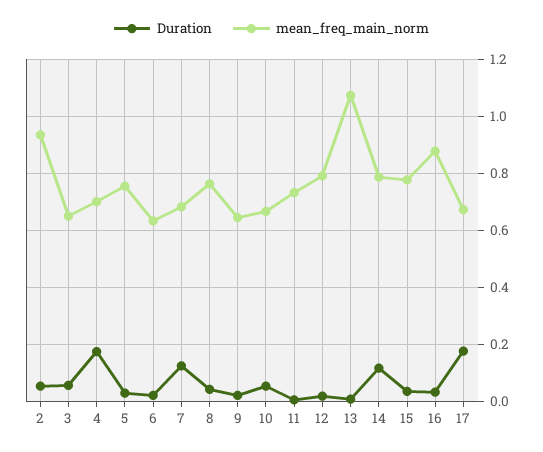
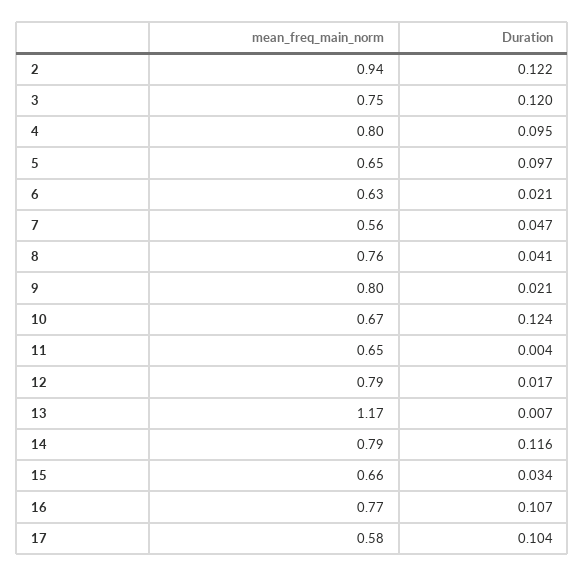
  {
    "Duration": {
-     "2": 0.05,
+     "2": 0.122,
-     "3": 0.05,
+     "3": 0.12,
-     "4": 0.175,
+     "4": 0.095,
-     "5": 0.025,
+     "5": 0.097,
      "6": 0.021,
-     "7": 0.125,
+     "7": 0.047,
      "8": 0.041,
      "9": 0.021,
-     "10": 0.05,
+     "10": 0.124,
      "11": 0.004,
      "12": 0.017,
      "13": 0.007,
      "14": 0.116,
      "15": 0.034,
-     "16": 0.025,
+     "16": 0.107,
-     "17": 0.175
+     "17": 0.104
    },
    "mean_freq_main_norm": {
      "2": 0.94,
-     "3": 0.65,
+     "3": 0.75,
-     "4": 0.7,
+     "4": 0.8,
-     "5": 0.75,
+     "5": 0.65,
      "6": 0.63,
-     "7": 0.675,
+     "7": 0.56,
      "8": 0.76,
-     "9": 0.65,
+     "9": 0.8,
      "10": 0.67,
-     "11": 0.725,
+     "11": 0.65,
      "12": 0.79,
-     "13": 1.075,
+     "13": 1.17,
      "14": 0.79,
-     "15": 0.775,
+     "15": 0.66,
-     "16": 0.875,
+     "16": 0.77,
-     "17": 0.675
+     "17": 0.58
    }
  }

